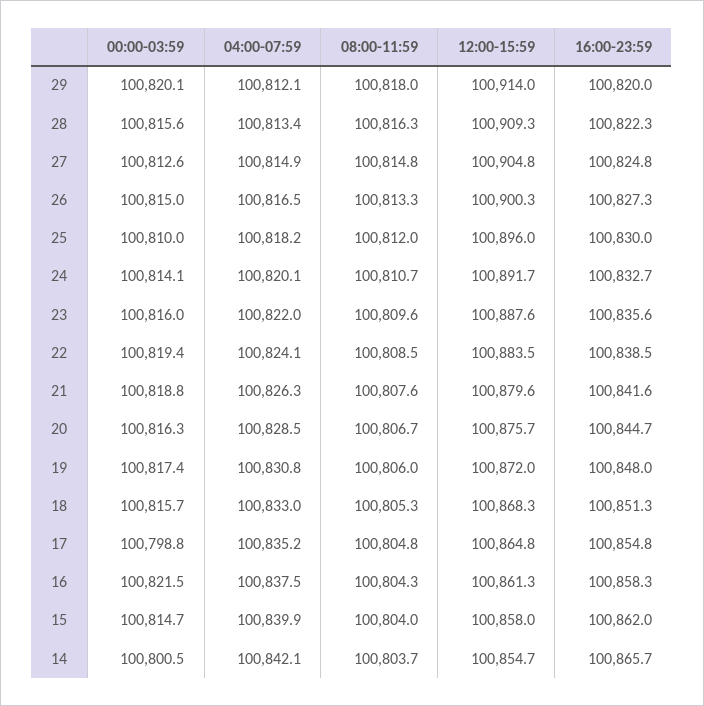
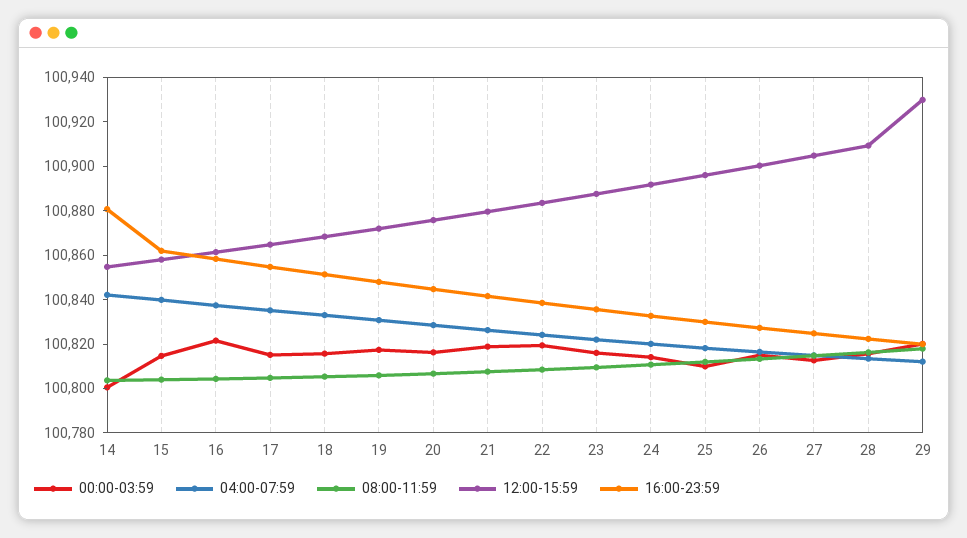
  {
    "00:00-03:59": {
      "29": 100820.1,
      "28": 100815.6,
      "27": 100812.6,
      "26": 100815,
      "25": 100810,
      "24": 100814.1,
      "23": 100816,
      "22": 100819.4,
      "21": 100818.8,
      "20": 100816.3,
      "19": 100817.4,
      "18": 100815.7,
-     "17": 100798.8,
+     "17": 100815,
      "16": 100821.5,
      "15": 100814.7,
      "14": 100800.5
    },
    "04:00-07:59": {
      "29": 100812.1,
      "28": 100813.4,
      "27": 100814.9,
      "26": 100816.5,
      "25": 100818.2,
      "24": 100820.1,
      "23": 100822,
      "22": 100824.1,
      "21": 100826.3,
      "20": 100828.5,
      "19": 100830.8,
      "18": 100833,
      "17": 100835.2,
      "16": 100837.5,
      "15": 100839.9,
      "14": 100842.1
    },
    "08:00-11:59": {
      "29": 100818,
      "28": 100816.3,
      "27": 100814.8,
      "26": 100813.3,
      "25": 100812,
      "24": 100810.7,
      "23": 100809.6,
      "22": 100808.5,
      "21": 100807.6,
      "20": 100806.7,
      "19": 100806,
      "18": 100805.3,
      "17": 100804.8,
      "16": 100804.3,
      "15": 100804,
      "14": 100803.7
    },
    "12:00-15:59": {
-     "29": 100914,
+     "29": 100930,
      "28": 100909.3,
      "27": 100904.8,
      "26": 100900.3,
      "25": 100896,
      "24": 100891.7,
      "23": 100887.6,
      "22": 100883.5,
      "21": 100879.6,
      "20": 100875.7,
      "19": 100872,
      "18": 100868.3,
      "17": 100864.8,
      "16": 100861.3,
      "15": 100858,
      "14": 100854.7
    },
    "16:00-23:59": {
      "29": 100820,
      "28": 100822.3,
      "27": 100824.8,
      "26": 100827.3,
      "25": 100830,
      "24": 100832.7,
      "23": 100835.6,
      "22": 100838.5,
      "21": 100841.6,
      "20": 100844.7,
      "19": 100848,
      "18": 100851.3,
      "17": 100854.8,
      "16": 100858.3,
      "15": 100862,
-     "14": 100865.7
+     "14": 100880
    }
  }

